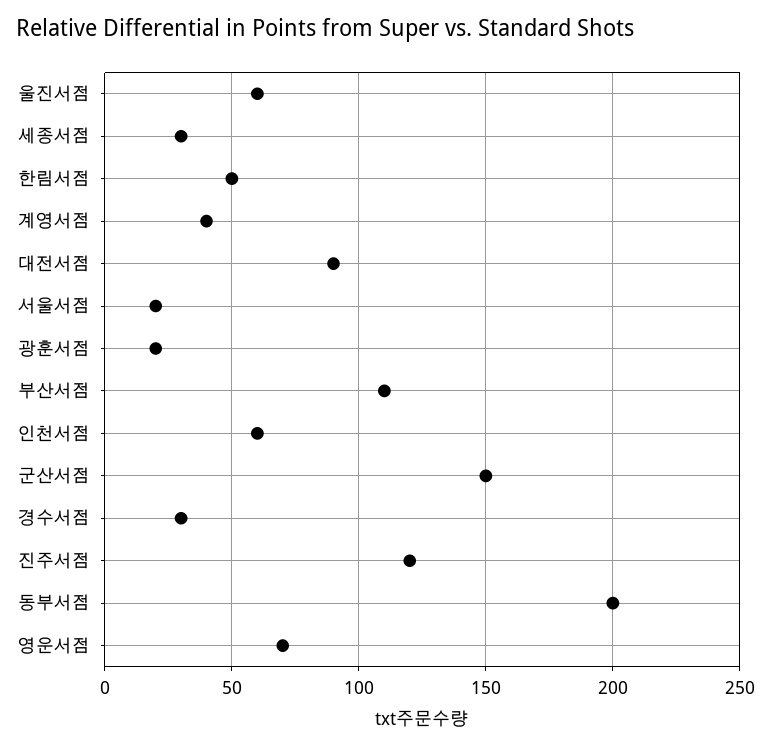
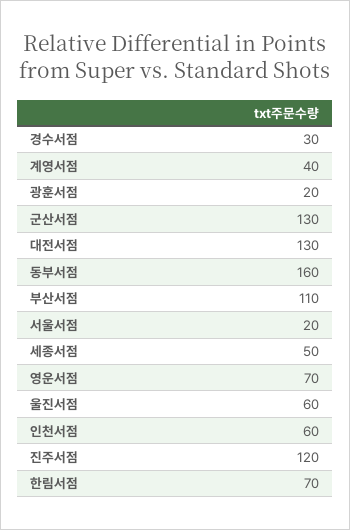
  {
    "울진서점": 60,
-   "세종서점": 30,
+   "세종서점": 50,
-   "한림서점": 50,
+   "한림서점": 70,
    "계영서점": 40,
-   "대전서점": 90,
+   "대전서점": 130,
    "서울서점": 20,
    "광훈서점": 20,
    "부산서점": 110,
    "인천서점": 60,
-   "군산서점": 150,
+   "군산서점": 130,
    "경수서점": 30,
    "진주서점": 120,
-   "동부서점": 200,
+   "동부서점": 160,
    "영운서점": 70
  }

